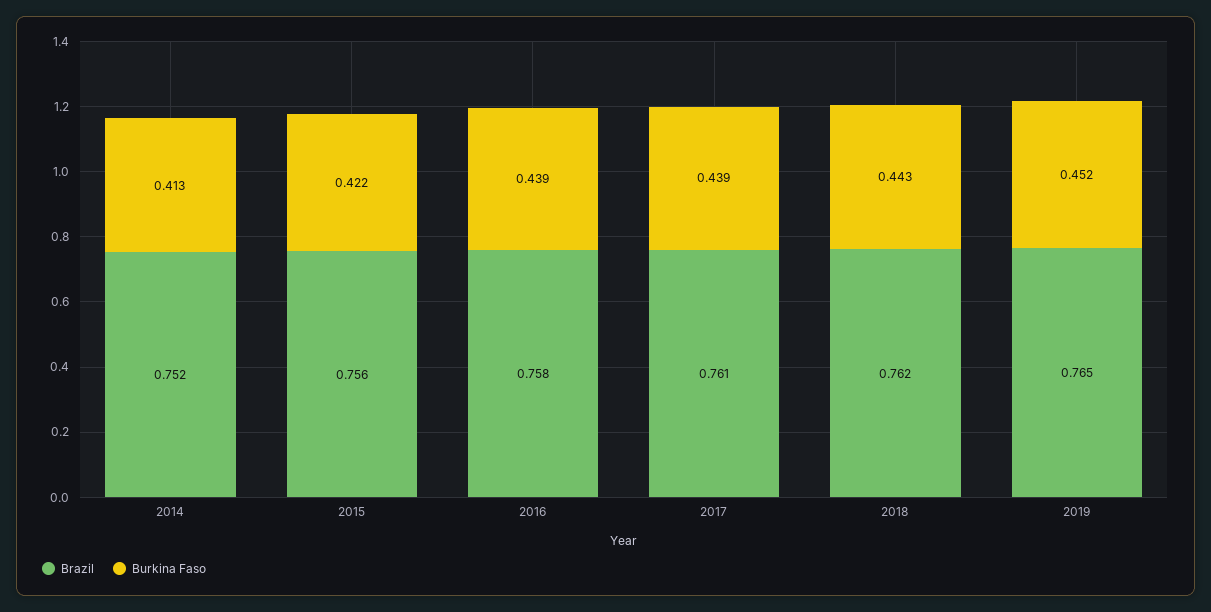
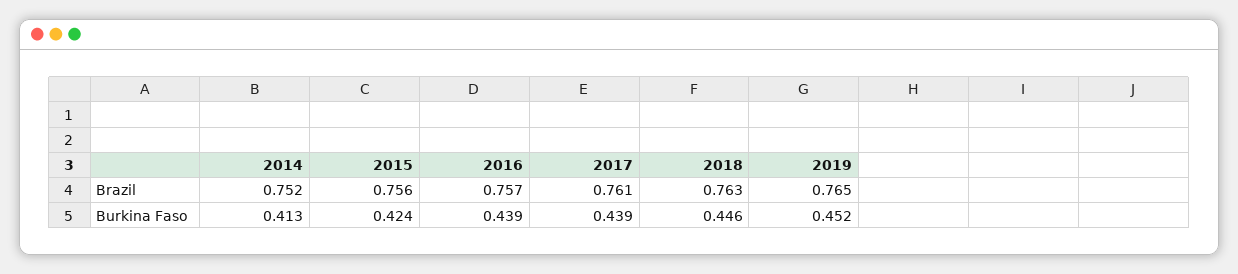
  {
    "Brazil": {
      "2014": 0.752,
      "2015": 0.756,
-     "2016": 0.758,
+     "2016": 0.757,
      "2017": 0.761,
-     "2018": 0.762,
+     "2018": 0.763,
      "2019": 0.765
    },
    "Burkina Faso": {
      "2014": 0.413,
-     "2015": 0.422,
+     "2015": 0.424,
      "2016": 0.439,
      "2017": 0.439,
-     "2018": 0.443,
+     "2018": 0.446,
      "2019": 0.452
    }
  }

